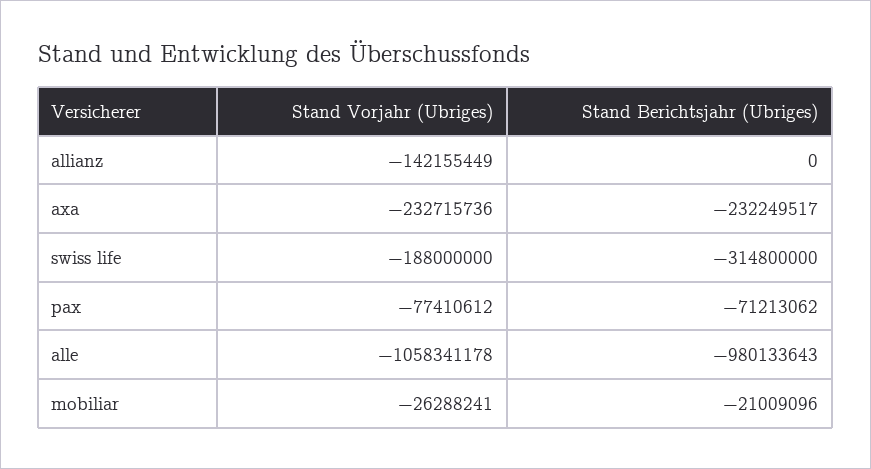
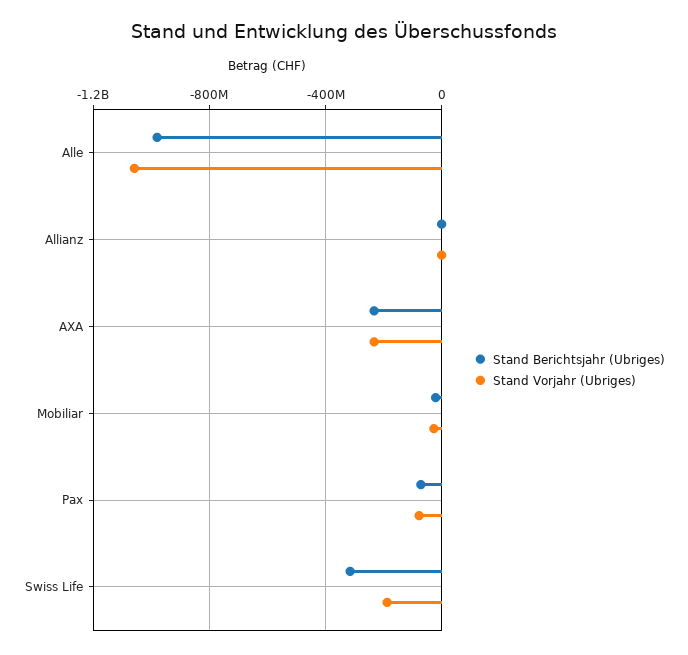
  {
    "Stand Vorjahr (Ubriges)": {
-     "allianz": -142155449,
+     "allianz": 0,
      "axa": -232715736,
      "swiss life": -188000000,
      "pax": -77410612,
      "alle": -1058341178,
      "mobiliar": -26288241
    },
    "Stand Berichtsjahr (Ubriges)": {
      "allianz": 0,
      "axa": -232249517,
      "swiss life": -314800000,
      "pax": -71213062,
      "alle": -980133643,
      "mobiliar": -21009096
    }
  }

